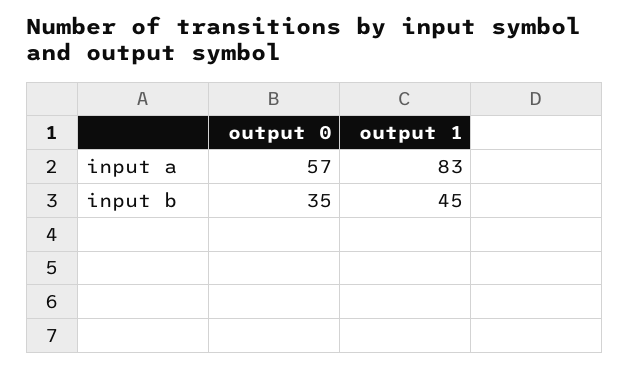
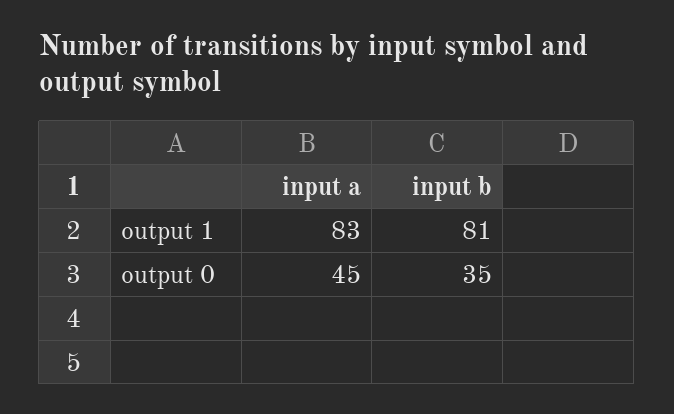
  {
    "output 0": {
-     "input a": 57,
+     "input a": 45,
      "input b": 35
    },
    "output 1": {
      "input a": 83,
-     "input b": 45
+     "input b": 81
    }
  }

